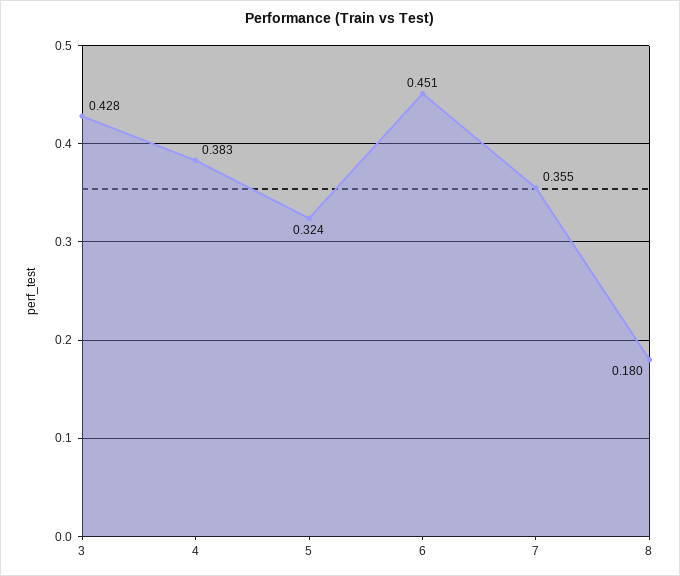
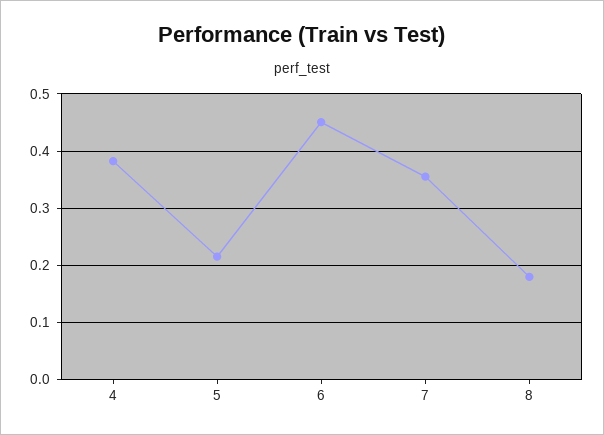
  {
-   "3": 0.428,
    "4": 0.383,
-   "5": 0.324,
+   "5": 0.22,
    "6": 0.451,
    "7": 0.355,
    "8": 0.18
  }

